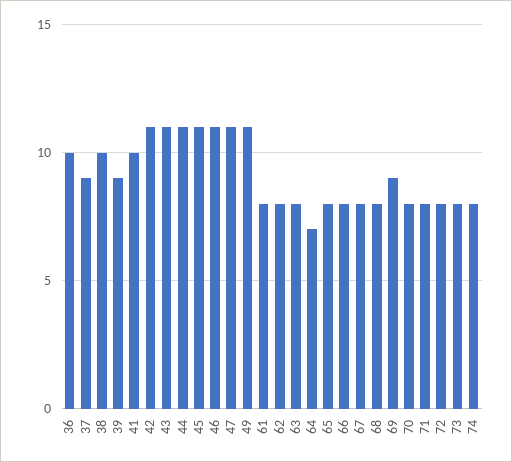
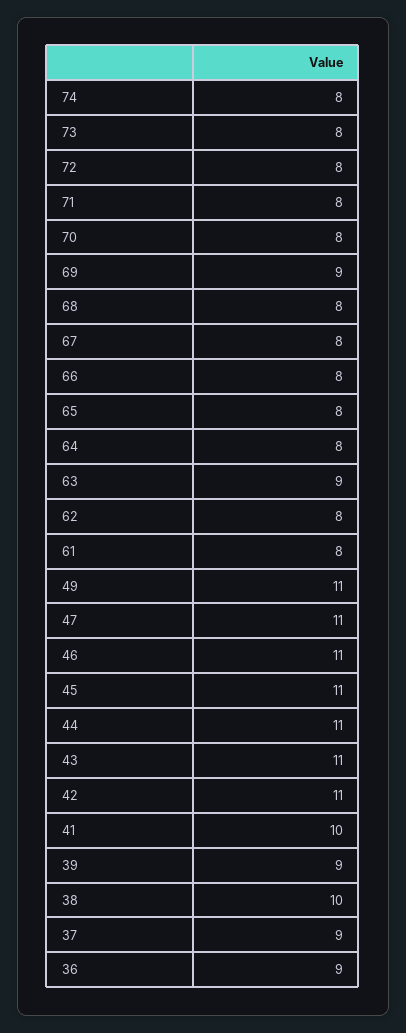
  {
-   "36": 10,
+   "36": 9,
    "37": 9,
    "38": 10,
    "39": 9,
    "41": 10,
    "42": 11,
    "43": 11,
    "44": 11,
    "45": 11,
    "46": 11,
    "47": 11,
    "49": 11,
    "61": 8,
    "62": 8,
-   "63": 8,
+   "63": 9,
-   "64": 7,
+   "64": 8,
    "65": 8,
    "66": 8,
    "67": 8,
    "68": 8,
    "69": 9,
    "70": 8,
    "71": 8,
    "72": 8,
    "73": 8,
    "74": 8
  }

